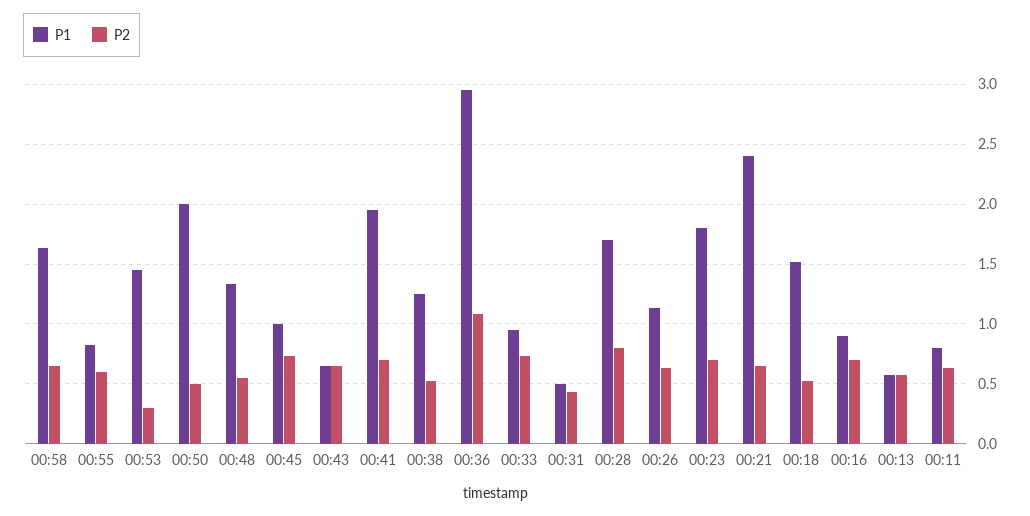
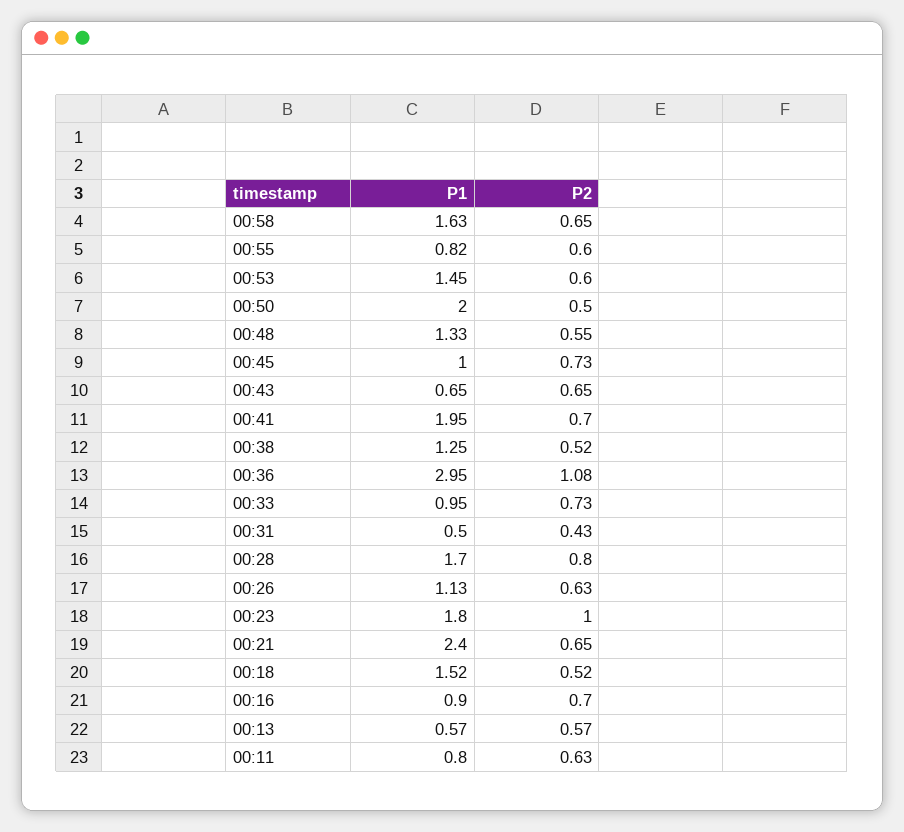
  {
    "P1": {
      "00:58": 1.63,
      "00:55": 0.82,
      "00:53": 1.45,
      "00:50": 2,
      "00:48": 1.33,
      "00:45": 1,
      "00:43": 0.65,
      "00:41": 1.95,
      "00:38": 1.25,
      "00:36": 2.95,
      "00:33": 0.95,
      "00:31": 0.5,
      "00:28": 1.7,
      "00:26": 1.13,
      "00:23": 1.8,
      "00:21": 2.4,
      "00:18": 1.52,
      "00:16": 0.9,
      "00:13": 0.57,
      "00:11": 0.8
    },
    "P2": {
      "00:58": 0.65,
      "00:55": 0.6,
-     "00:53": 0.3,
+     "00:53": 0.6,
      "00:50": 0.5,
      "00:48": 0.55,
      "00:45": 0.73,
      "00:43": 0.65,
      "00:41": 0.7,
      "00:38": 0.52,
      "00:36": 1.08,
      "00:33": 0.73,
      "00:31": 0.43,
      "00:28": 0.8,
      "00:26": 0.63,
-     "00:23": 0.7,
+     "00:23": 1,
      "00:21": 0.65,
      "00:18": 0.52,
      "00:16": 0.7,
      "00:13": 0.57,
      "00:11": 0.63
    }
  }

